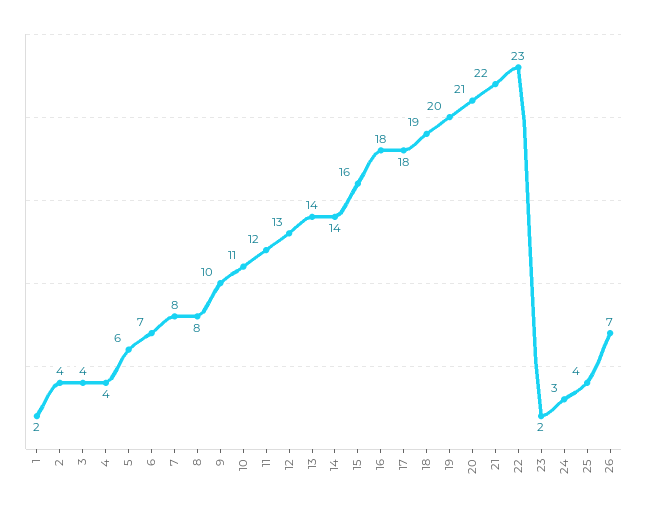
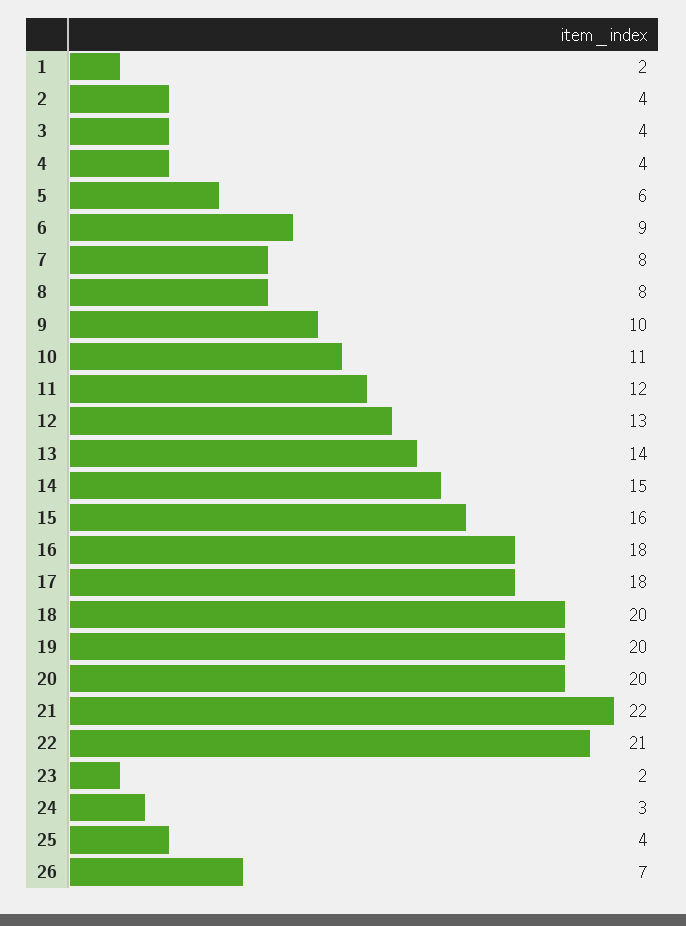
  {
    "1": 2,
    "2": 4,
    "3": 4,
    "4": 4,
    "5": 6,
-   "6": 7,
+   "6": 9,
    "7": 8,
    "8": 8,
    "9": 10,
    "10": 11,
    "11": 12,
    "12": 13,
    "13": 14,
-   "14": 14,
+   "14": 15,
    "15": 16,
    "16": 18,
    "17": 18,
-   "18": 19,
+   "18": 20,
    "19": 20,
-   "20": 21,
+   "20": 20,
    "21": 22,
-   "22": 23,
+   "22": 21,
    "23": 2,
    "24": 3,
    "25": 4,
    "26": 7
  }

